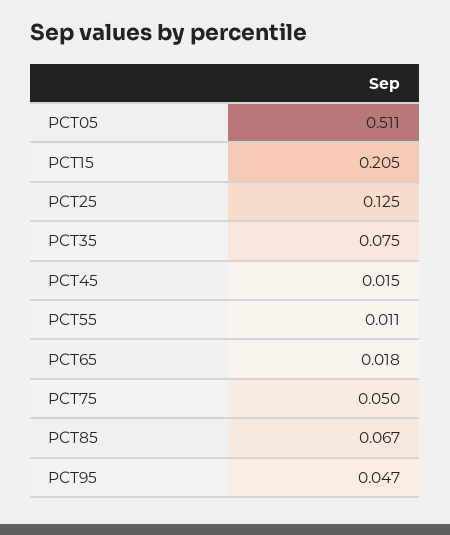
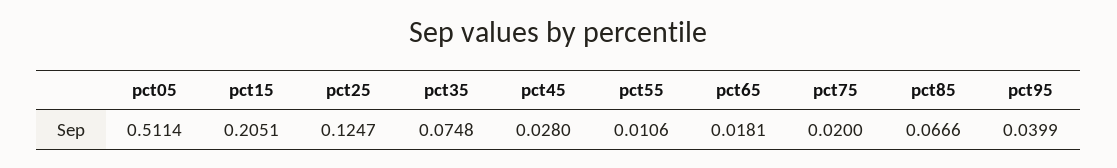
  {
    "PCT05": 0.5114,
    "PCT15": 0.2051,
    "PCT25": 0.1247,
    "PCT35": 0.0748,
-   "PCT45": 0.015,
+   "PCT45": 0.028,
    "PCT55": 0.0106,
    "PCT65": 0.0181,
-   "PCT75": 0.05,
+   "PCT75": 0.02,
    "PCT85": 0.0666,
-   "PCT95": 0.047
+   "PCT95": 0.0399
  }

